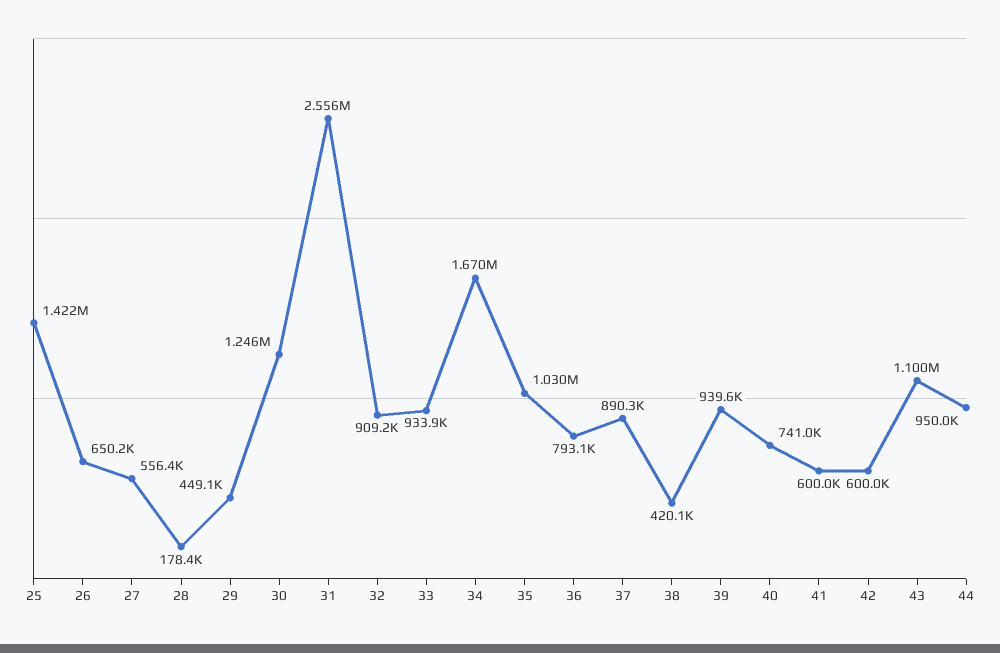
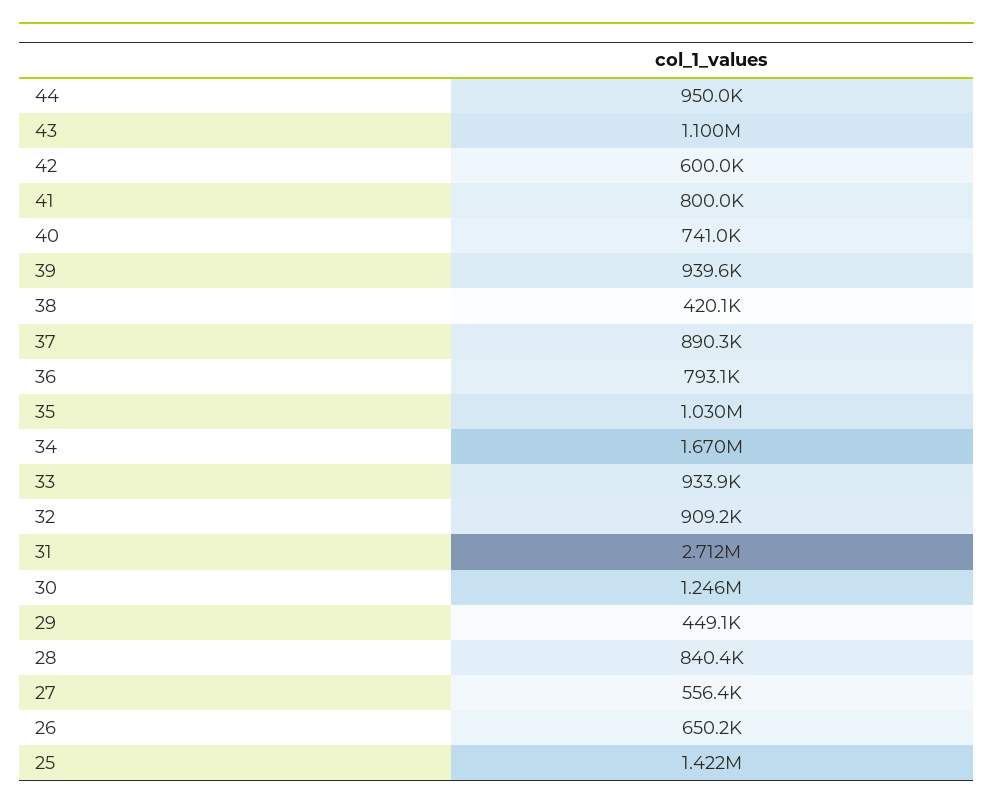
  {
    "25": 1422000,
    "26": 650200,
    "27": 556400,
-   "28": 178400,
+   "28": 840400,
    "29": 449100,
    "30": 1246000,
-   "31": 2556000,
+   "31": 2712000,
    "32": 909200,
    "33": 933900,
    "34": 1670000,
    "35": 1030000,
    "36": 793100,
    "37": 890300,
    "38": 420100,
    "39": 939600,
    "40": 741000,
-   "41": 600000,
+   "41": 800000,
    "42": 600000,
    "43": 1100000,
    "44": 950000
  }

